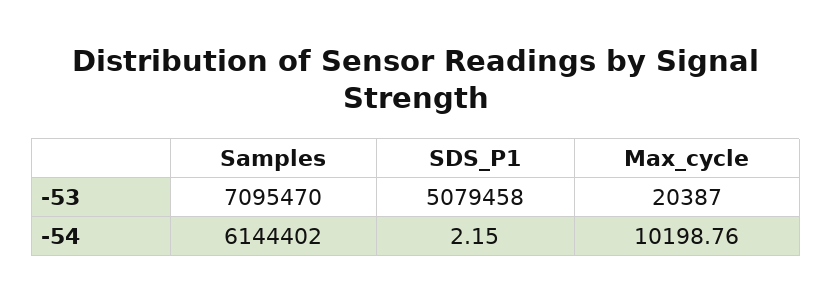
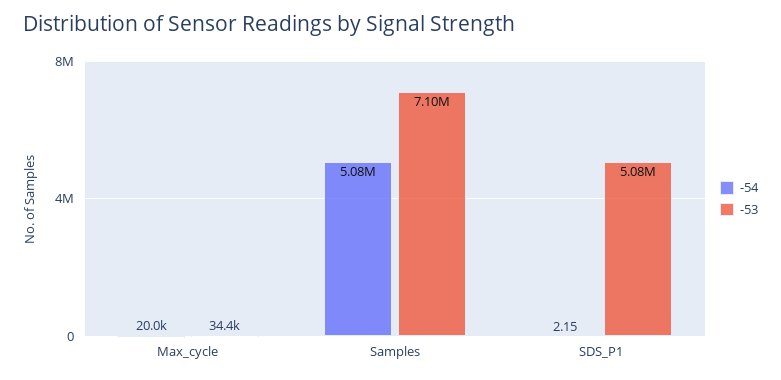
  {
    "-53": {
      "Samples": 7095470,
      "SDS_P1": 5079458,
-     "Max_cycle": 20387
+     "Max_cycle": 34400
    },
    "-54": {
-     "Samples": 6144402,
+     "Samples": 5080000,
      "SDS_P1": 2.15,
-     "Max_cycle": 10198.76
+     "Max_cycle": 20000
    }
  }

